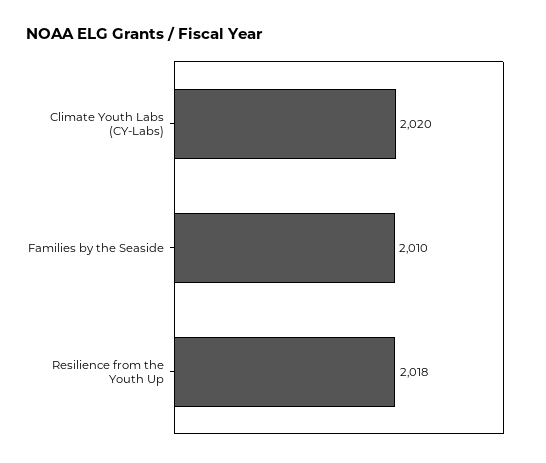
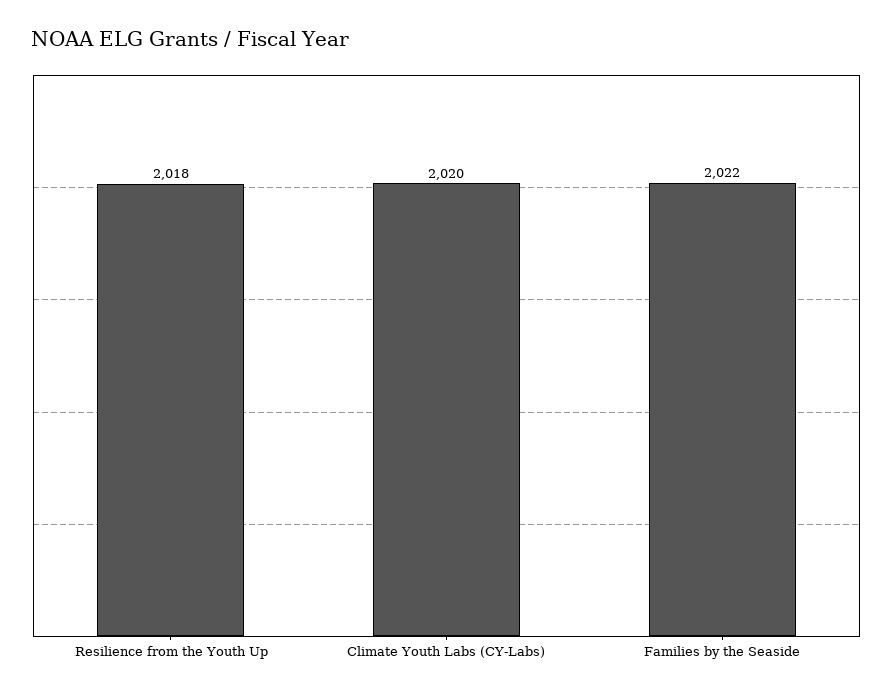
  {
    "Climate Youth Labs (CY-Labs)": 2020,
-   "Families by the Seaside": 2010,
+   "Families by the Seaside": 2022,
    "Resilience from the Youth Up": 2018
  }

